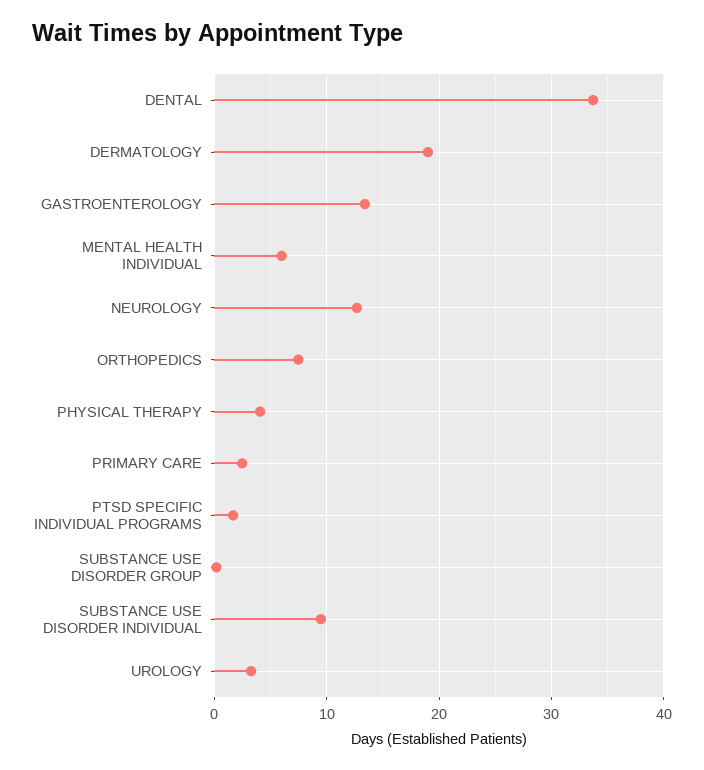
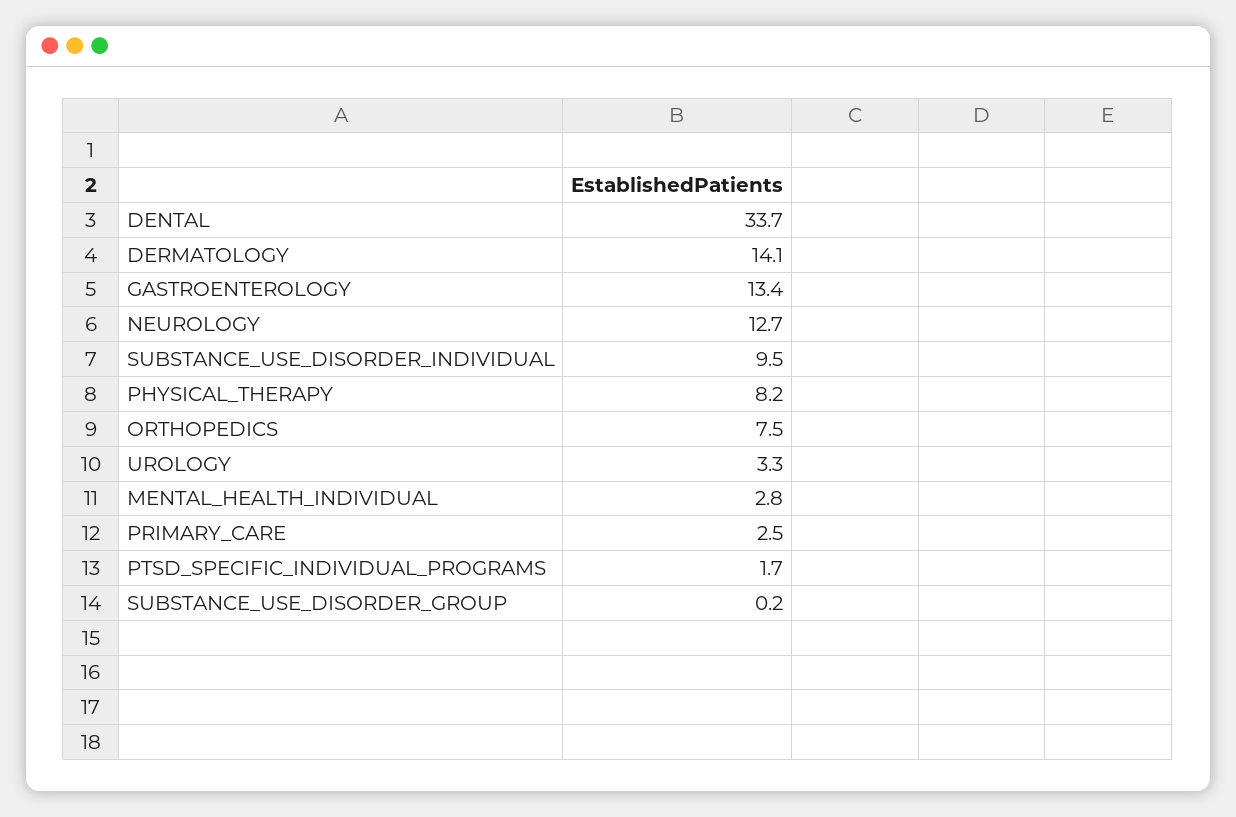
  {
    "DENTAL": 33.7,
-   "DERMATOLOGY": 19,
+   "DERMATOLOGY": 14.1,
    "GASTROENTEROLOGY": 13.4,
-   "MENTAL HEALTH INDIVIDUAL": 6,
+   "MENTAL HEALTH INDIVIDUAL": 2.8,
    "NEUROLOGY": 12.7,
    "ORTHOPEDICS": 7.5,
-   "PHYSICAL THERAPY": 4,
+   "PHYSICAL THERAPY": 8.2,
    "PRIMARY CARE": 2.5,
    "PTSD SPECIFIC INDIVIDUAL PROGRAMS": 1.7,
    "SUBSTANCE USE DISORDER GROUP": 0.2,
    "SUBSTANCE USE DISORDER INDIVIDUAL": 9.5,
    "UROLOGY": 3.3
  }

